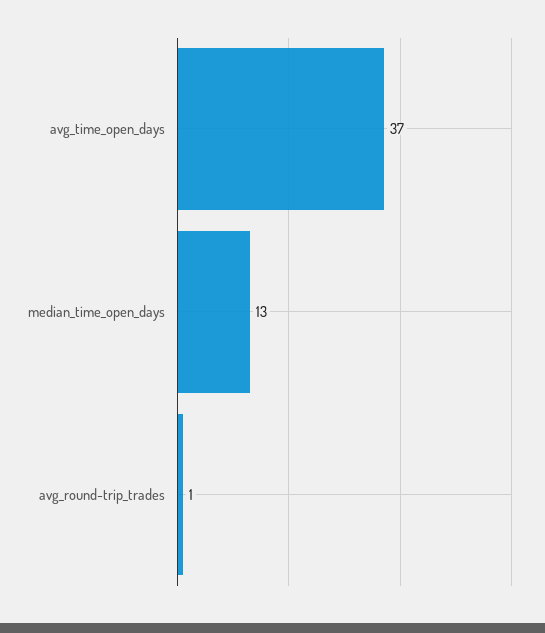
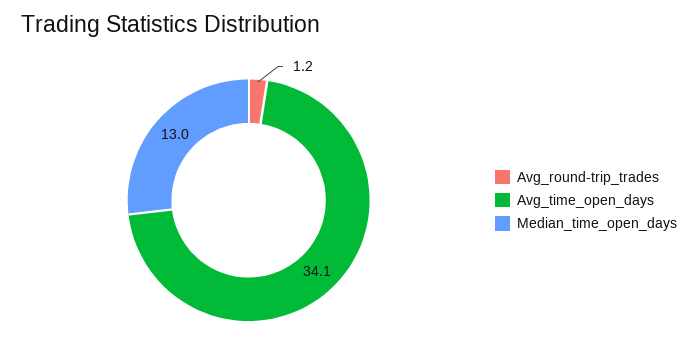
  {
-   "avg_time_open_days": 37,
+   "avg_time_open_days": 34.1,
    "median_time_open_days": 13,
    "avg_round-trip_trades": 1.2
  }

